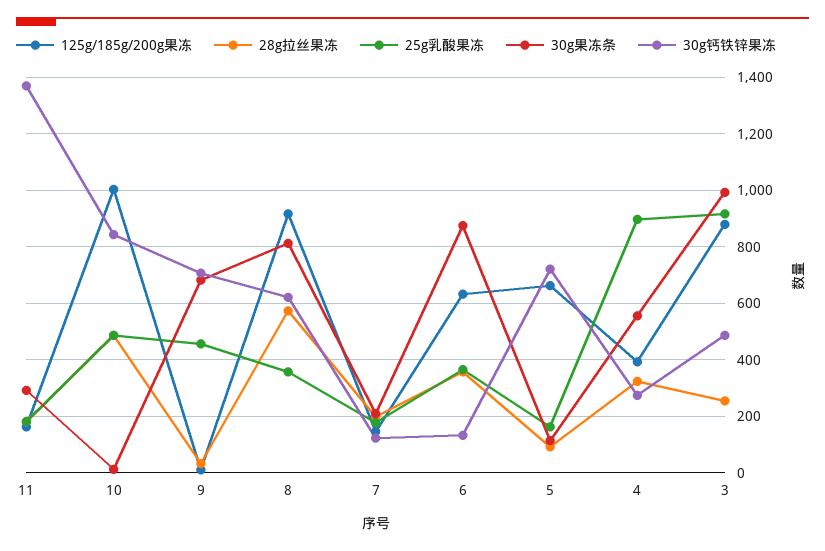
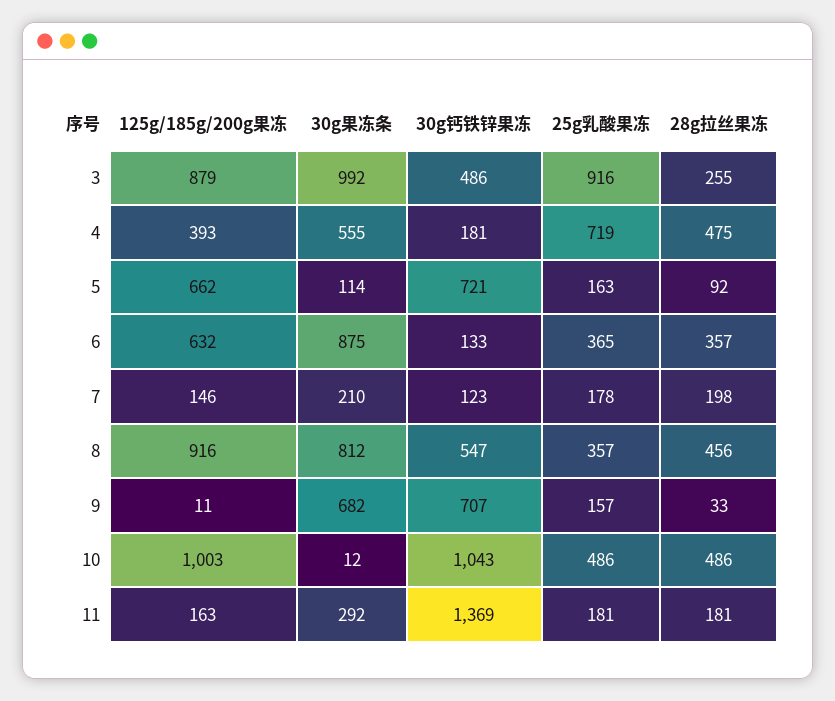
  {
    "125g/185g/200g果冻": {
      "11": 163,
      "10": 1003,
      "9": 11,
      "8": 916,
      "7": 146,
      "6": 632,
      "5": 662,
      "4": 393,
      "3": 879
    },
    "28g拉丝果冻": {
      "11": 181,
      "10": 486,
      "9": 33,
-     "8": 575,
+     "8": 456,
      "7": 198,
      "6": 357,
      "5": 92,
-     "4": 325,
+     "4": 475,
      "3": 255
    },
    "25g乳酸果冻": {
      "11": 181,
      "10": 486,
-     "9": 450,
+     "9": 157,
      "8": 357,
      "7": 178,
      "6": 365,
      "5": 163,
-     "4": 900,
+     "4": 719,
      "3": 916
    },
    "30g果冻条": {
      "11": 292,
      "10": 12,
      "9": 682,
      "8": 812,
      "7": 210,
      "6": 875,
      "5": 114,
      "4": 555,
      "3": 992
    },
    "30g钙铁锌果冻": {
      "11": 1369,
-     "10": 850,
+     "10": 1043,
      "9": 707,
-     "8": 625,
+     "8": 547,
      "7": 123,
      "6": 133,
      "5": 721,
-     "4": 275,
+     "4": 181,
      "3": 486
    }
  }

